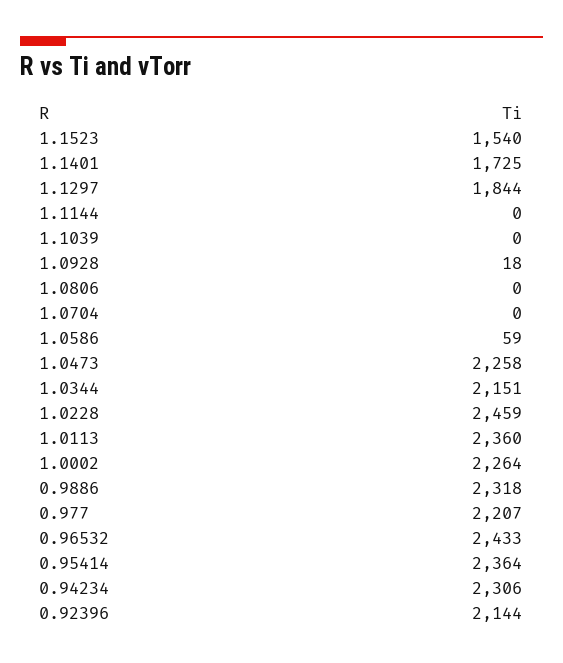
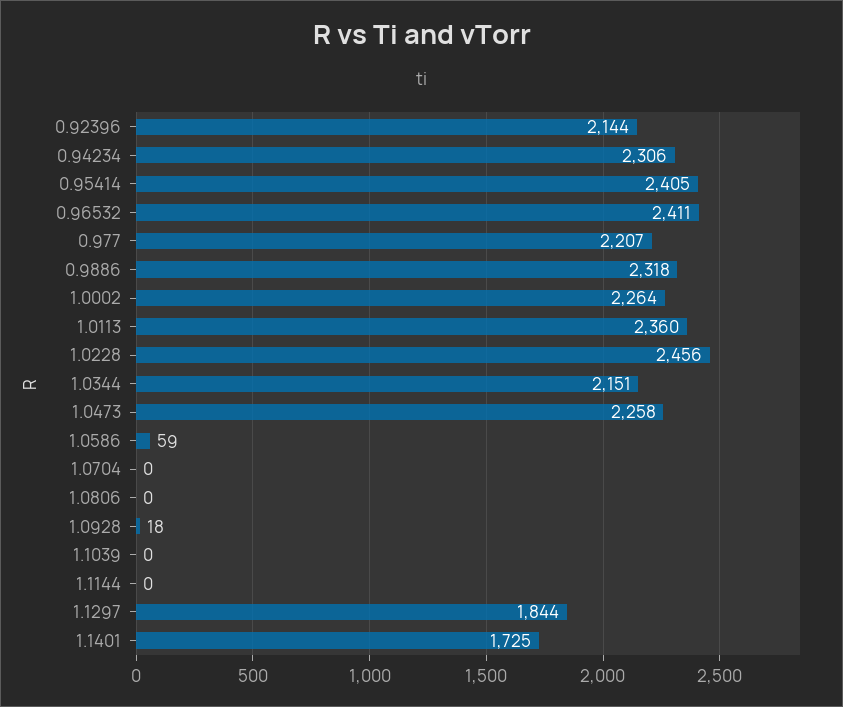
  {
-   "1.1523": 1540,
    "1.1401": 1725,
    "1.1297": 1844,
    "1.1144": 0,
    "1.1039": 0,
    "1.0928": 18,
    "1.0806": 0,
    "1.0704": 0,
    "1.0586": 59,
    "1.0473": 2258,
    "1.0344": 2151,
-   "1.0228": 2459,
+   "1.0228": 2456,
    "1.0113": 2360,
    "1.0002": 2264,
    "0.9886": 2318,
    "0.977": 2207,
-   "0.96532": 2433,
+   "0.96532": 2411,
-   "0.95414": 2364,
+   "0.95414": 2405,
    "0.94234": 2306,
    "0.92396": 2144
  }

